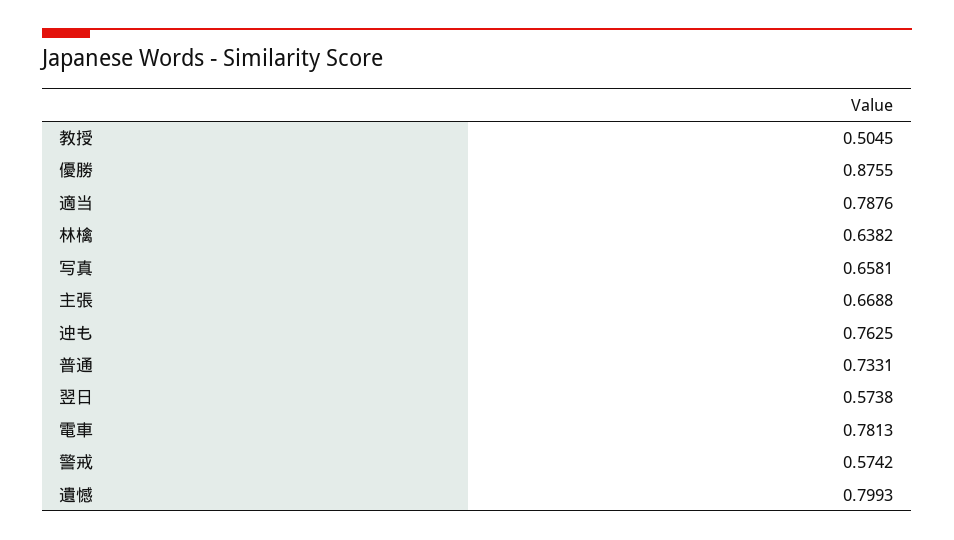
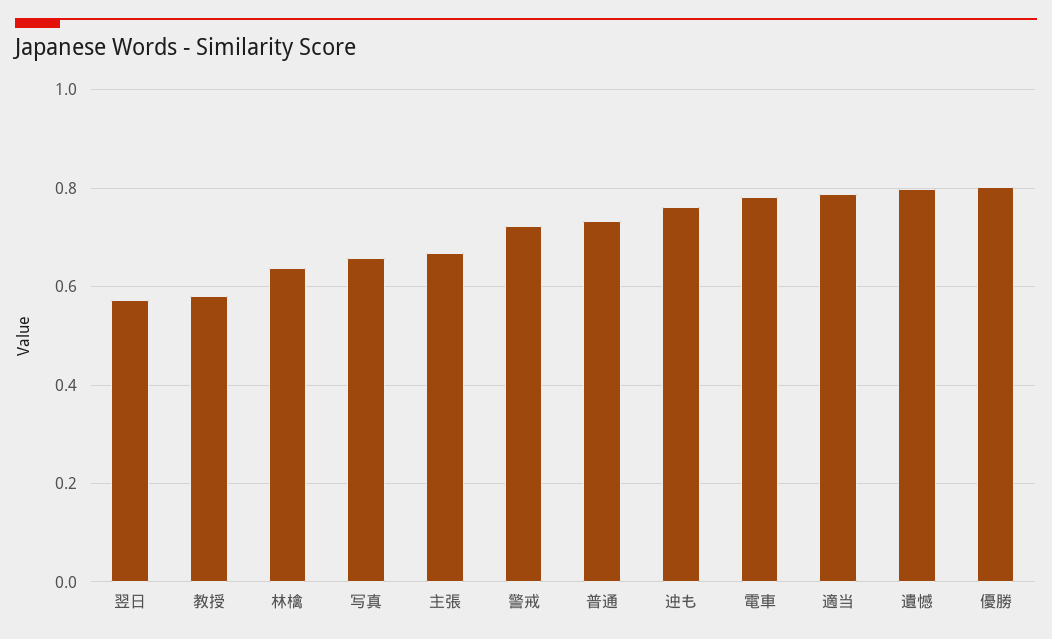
  {
-   "教授": 0.5045,
+   "教授": 0.58,
-   "優勝": 0.8755,
+   "優勝": 0.8,
    "適当": 0.7876,
    "林檎": 0.6382,
    "写真": 0.6581,
    "主張": 0.6688,
    "迚も": 0.7625,
    "普通": 0.7331,
    "翌日": 0.5738,
    "電車": 0.7813,
-   "警戒": 0.5742,
+   "警戒": 0.72,
    "遺憾": 0.7993
  }

